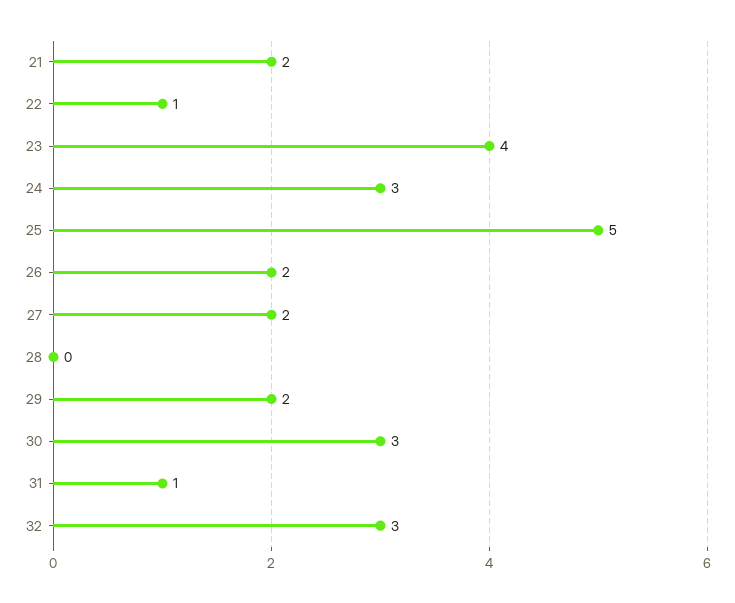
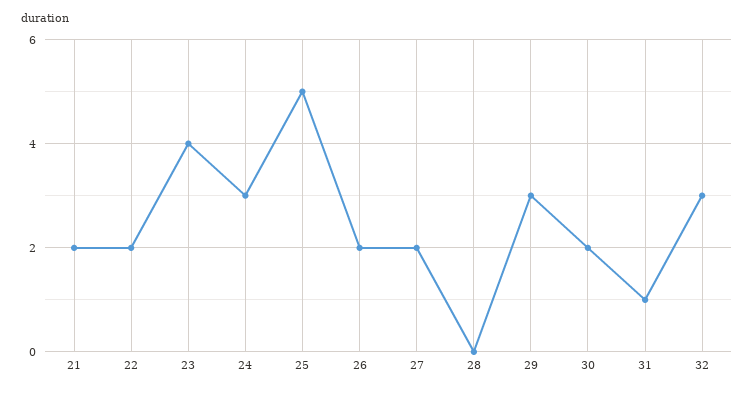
  {
    "21": 2,
-   "22": 1,
+   "22": 2,
    "23": 4,
    "24": 3,
    "25": 5,
    "26": 2,
    "27": 2,
    "28": 0,
-   "29": 2,
+   "29": 3,
-   "30": 3,
+   "30": 2,
    "31": 1,
    "32": 3
  }

